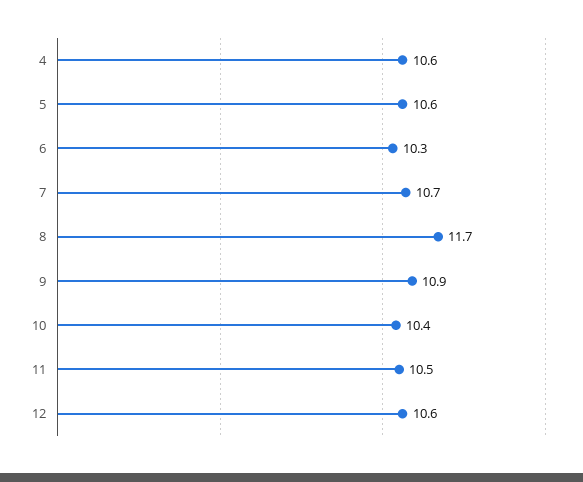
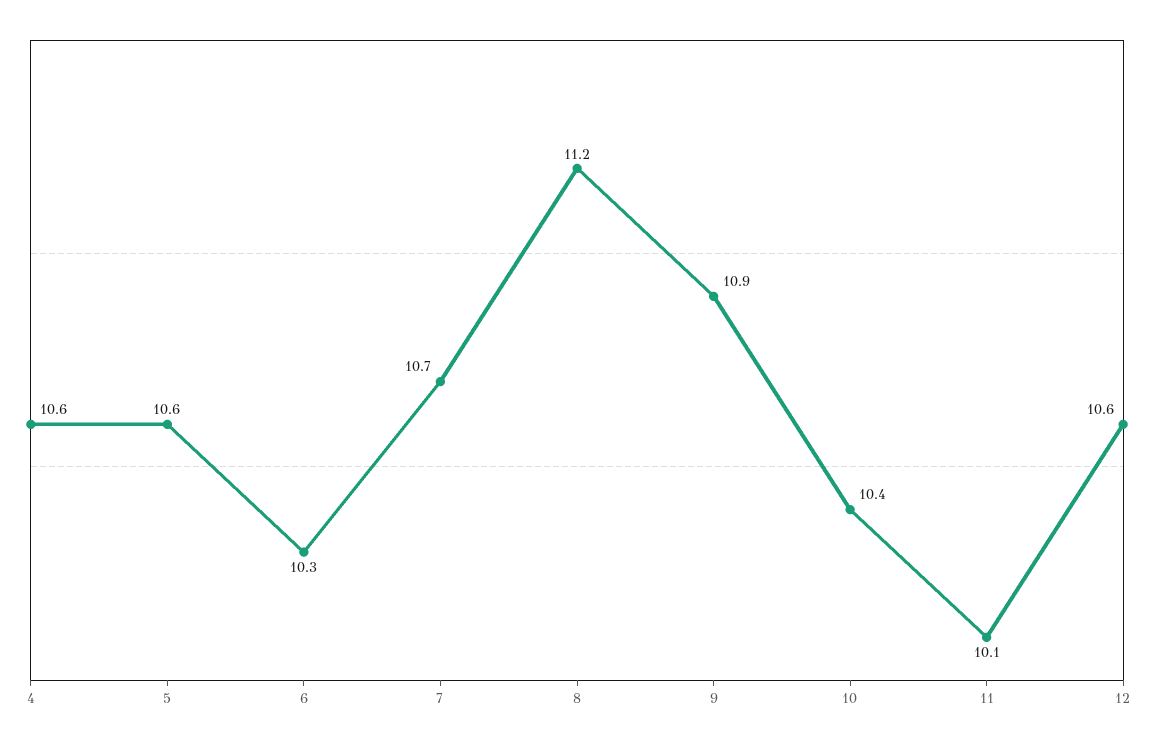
  {
    "4": 10.6,
    "5": 10.6,
    "6": 10.3,
    "7": 10.7,
-   "8": 11.7,
+   "8": 11.2,
    "9": 10.9,
    "10": 10.4,
-   "11": 10.5,
+   "11": 10.1,
    "12": 10.6
  }

